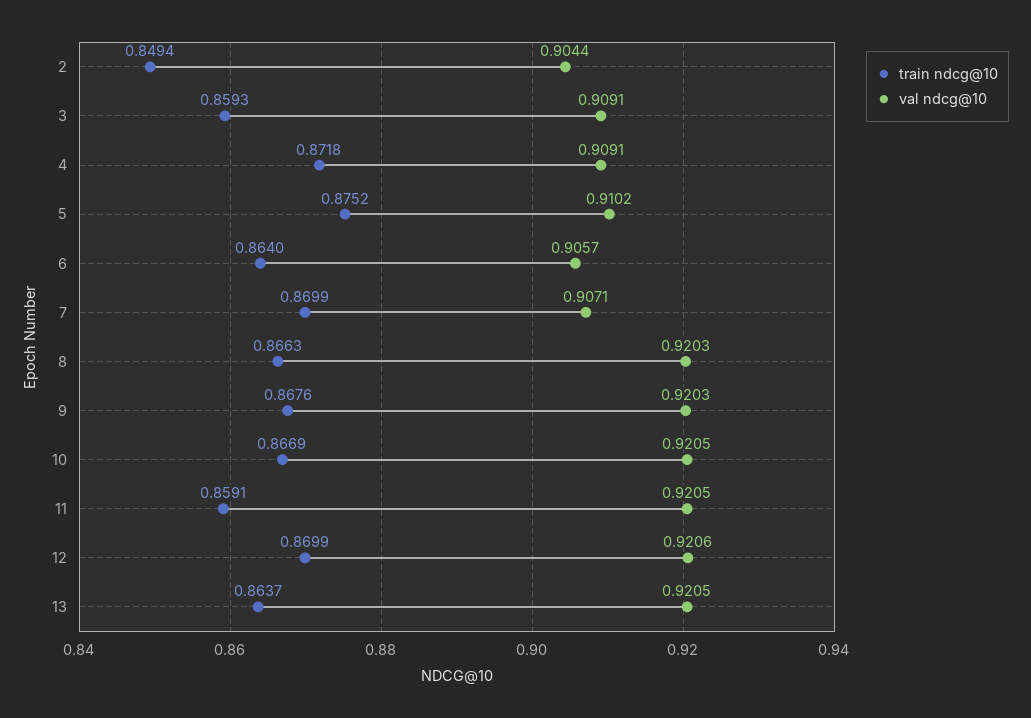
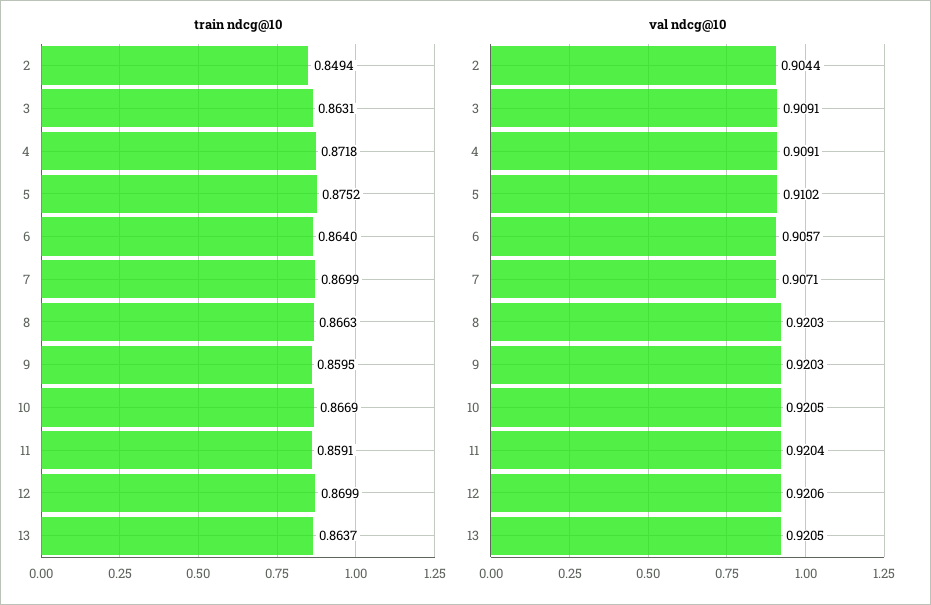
  {
    "train ndcg@10": {
      "2": 0.8494,
-     "3": 0.8593,
+     "3": 0.8631,
      "4": 0.8718,
      "5": 0.8752,
      "6": 0.864,
      "7": 0.8699,
      "8": 0.8663,
-     "9": 0.8676,
+     "9": 0.8595,
      "10": 0.8669,
      "11": 0.8591,
      "12": 0.8699,
      "13": 0.8637
    },
    "val ndcg@10": {
      "2": 0.9044,
      "3": 0.9091,
      "4": 0.9091,
      "5": 0.9102,
      "6": 0.9057,
      "7": 0.9071,
      "8": 0.9203,
      "9": 0.9203,
      "10": 0.9205,
-     "11": 0.9205,
+     "11": 0.9204,
      "12": 0.9206,
      "13": 0.9205
    }
  }

